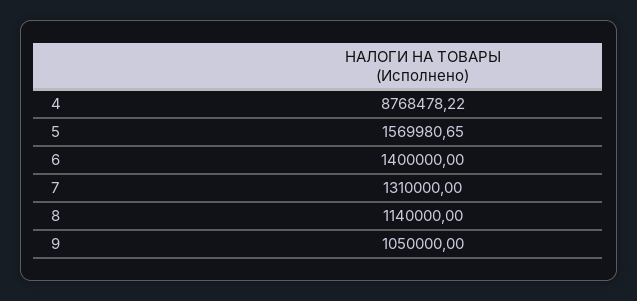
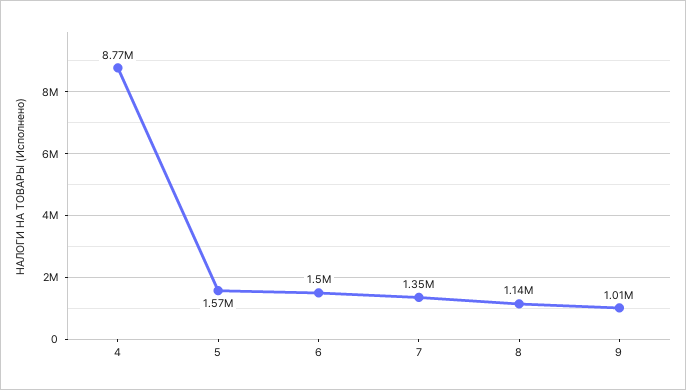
  {
    "4": 8768478.22,
    "5": 1569980.65,
-   "6": 1400000,
+   "6": 1500000,
-   "7": 1310000,
+   "7": 1350000,
    "8": 1140000,
-   "9": 1050000
+   "9": 1010000
  }

